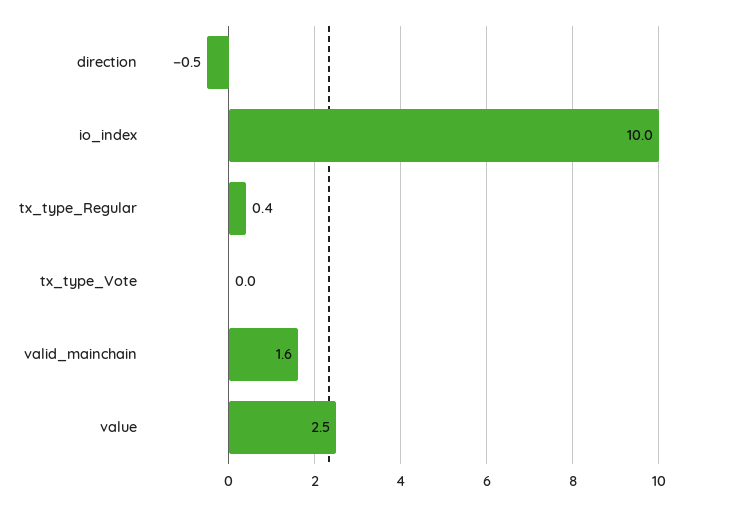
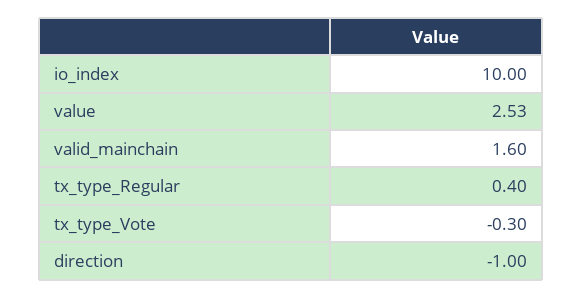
  {
-   "direction": -0.5,
+   "direction": -1,
    "io_index": 10,
    "tx_type_Regular": 0.4,
-   "tx_type_Vote": 0,
+   "tx_type_Vote": -0.3,
    "valid_mainchain": 1.6,
    "value": 2.53
  }

